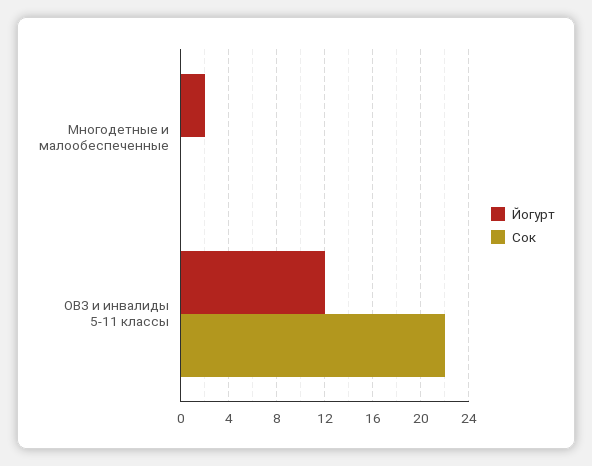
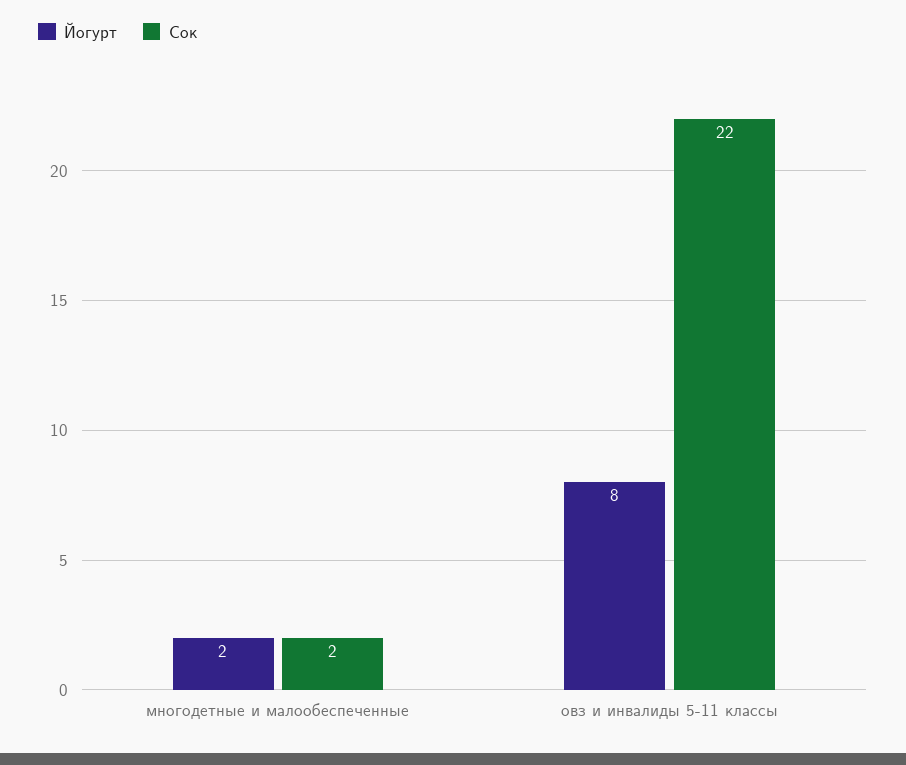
  {
    "Йогурт": {
      "Многодетные и малообеспеченные": 2,
-     "ОВЗ и инвалиды 5-11 классы": 12
+     "ОВЗ и инвалиды 5-11 классы": 8
    },
    "Сок": {
-     "Многодетные и малообеспеченные": 0,
+     "Многодетные и малообеспеченные": 2,
      "ОВЗ и инвалиды 5-11 классы": 22
    }
  }

